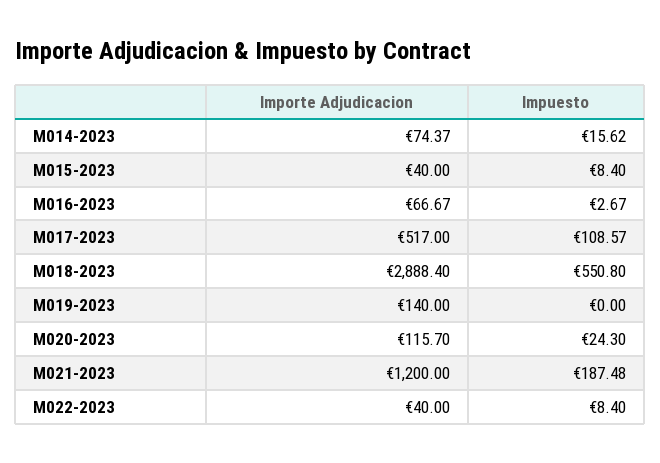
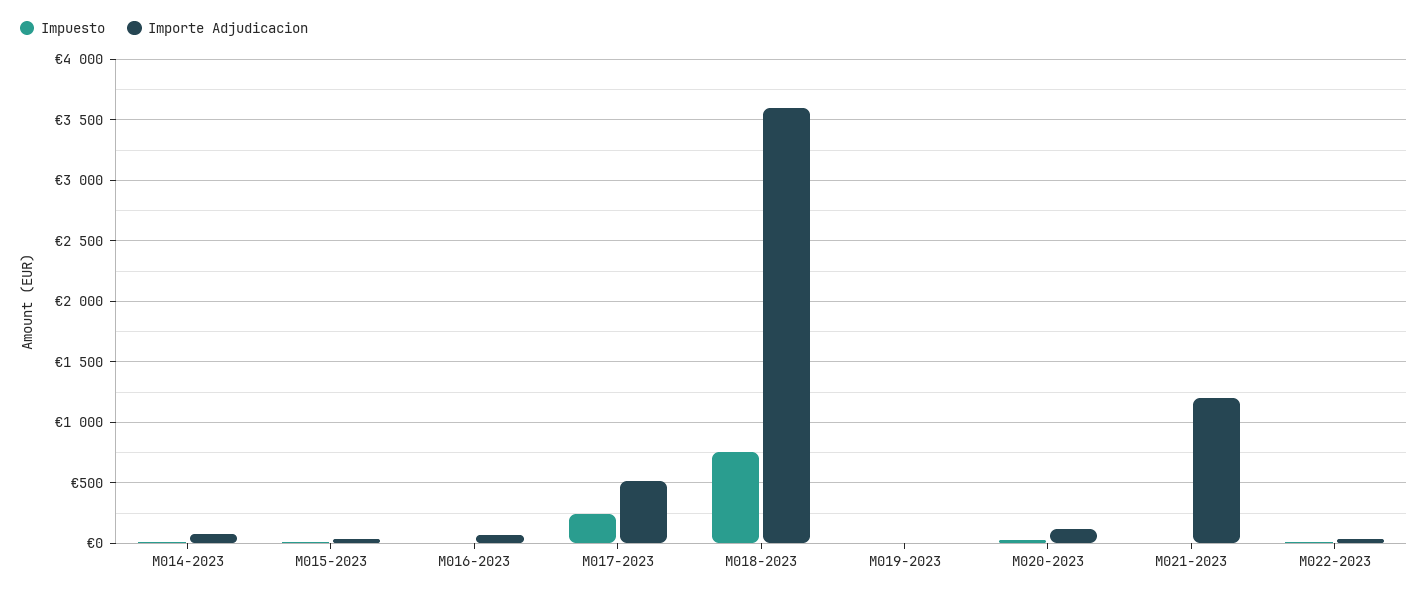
  {
    "Importe Adjudicacion": {
      "M014-2023": 74.37,
      "M015-2023": 40,
      "M016-2023": 66.67,
      "M017-2023": 517,
-     "M018-2023": 2888.4,
+     "M018-2023": 3600,
-     "M019-2023": 140,
+     "M019-2023": 0,
      "M020-2023": 115.7,
      "M021-2023": 1200,
      "M022-2023": 40
    },
    "Impuesto": {
      "M014-2023": 15.62,
      "M015-2023": 8.4,
      "M016-2023": 2.67,
-     "M017-2023": 108.57,
+     "M017-2023": 250,
-     "M018-2023": 550.8,
+     "M018-2023": 750,
      "M019-2023": 0,
      "M020-2023": 24.3,
-     "M021-2023": 187.48,
+     "M021-2023": 0,
      "M022-2023": 8.4
    }
  }

